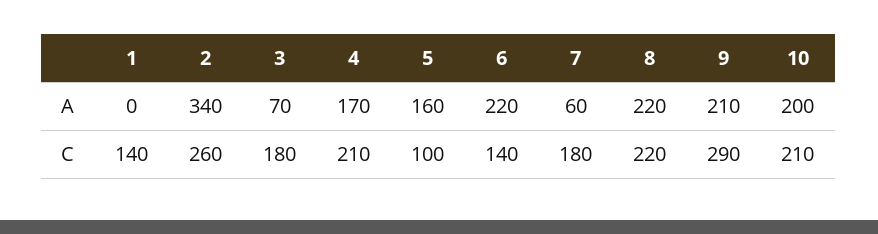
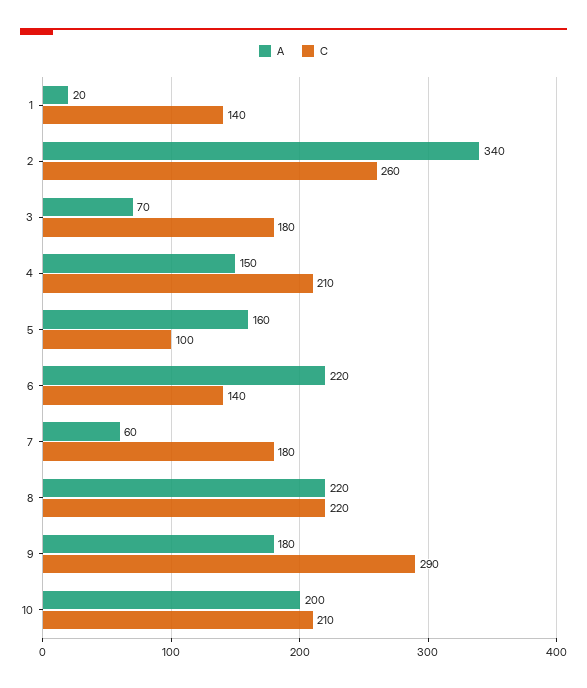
  {
    "A": {
-     "1": 0,
+     "1": 20,
      "2": 340,
      "3": 70,
-     "4": 170,
+     "4": 150,
      "5": 160,
      "6": 220,
      "7": 60,
      "8": 220,
-     "9": 210,
+     "9": 180,
      "10": 200
    },
    "C": {
      "1": 140,
      "2": 260,
      "3": 180,
      "4": 210,
      "5": 100,
      "6": 140,
      "7": 180,
      "8": 220,
      "9": 290,
      "10": 210
    }
  }

